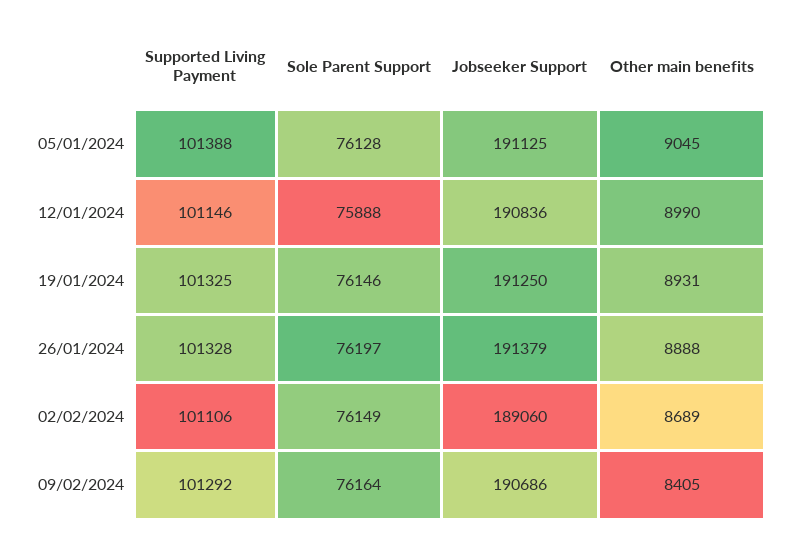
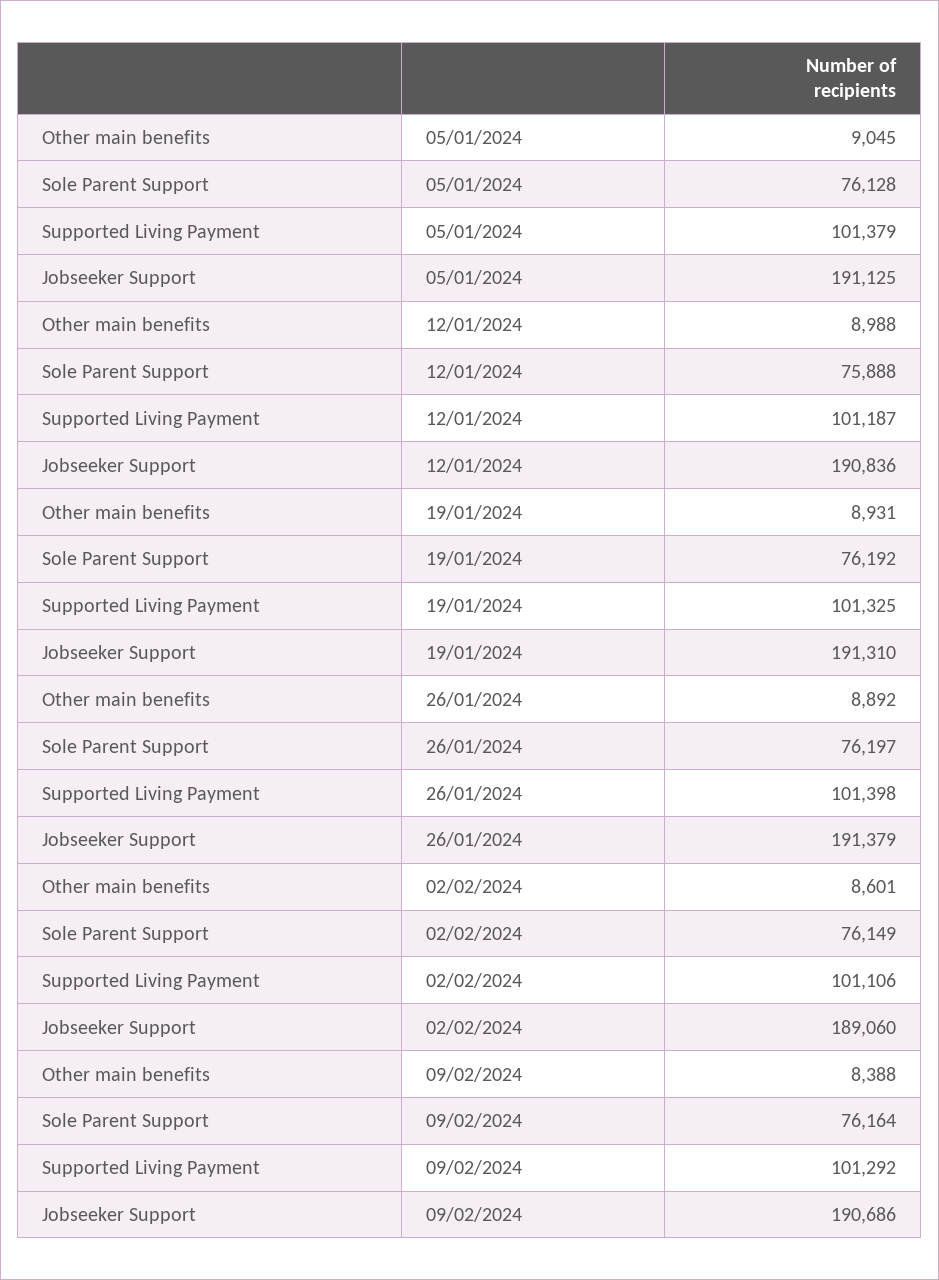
  {
    "Supported Living Payment": {
-     "05/01/2024": 101388,
+     "05/01/2024": 101379,
-     "12/01/2024": 101146,
+     "12/01/2024": 101187,
      "19/01/2024": 101325,
-     "26/01/2024": 101328,
+     "26/01/2024": 101398,
      "02/02/2024": 101106,
      "09/02/2024": 101292
    },
    "Sole Parent Support": {
      "05/01/2024": 76128,
      "12/01/2024": 75888,
-     "19/01/2024": 76146,
+     "19/01/2024": 76192,
      "26/01/2024": 76197,
      "02/02/2024": 76149,
      "09/02/2024": 76164
    },
    "Jobseeker Support": {
      "05/01/2024": 191125,
      "12/01/2024": 190836,
-     "19/01/2024": 191250,
+     "19/01/2024": 191310,
      "26/01/2024": 191379,
      "02/02/2024": 189060,
      "09/02/2024": 190686
    },
    "Other main benefits": {
      "05/01/2024": 9045,
-     "12/01/2024": 8990,
+     "12/01/2024": 8988,
      "19/01/2024": 8931,
-     "26/01/2024": 8888,
+     "26/01/2024": 8892,
-     "02/02/2024": 8689,
+     "02/02/2024": 8601,
-     "09/02/2024": 8405
+     "09/02/2024": 8388
    }
  }

